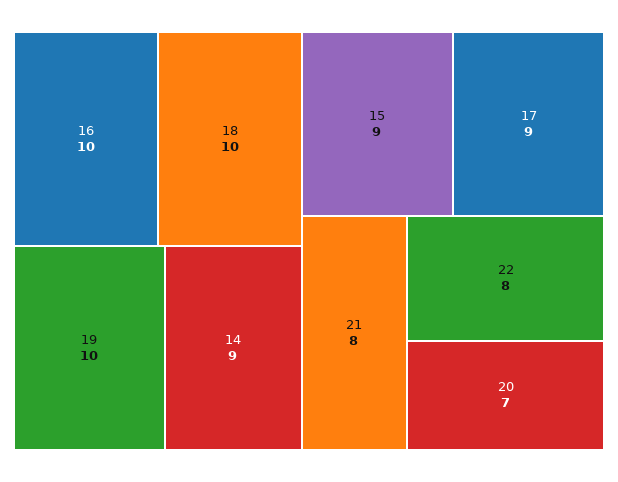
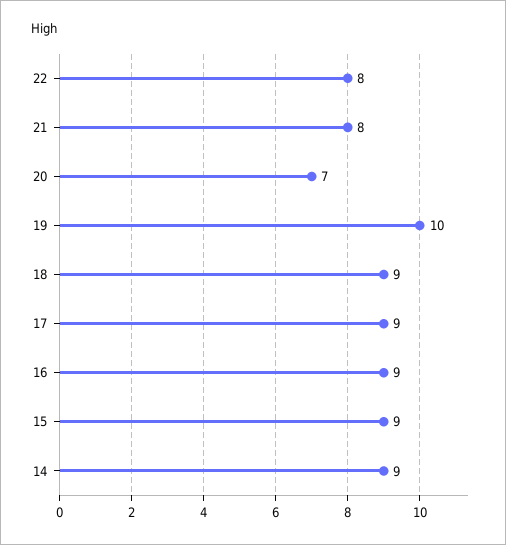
  {
-   "16": 10,
+   "16": 9,
-   "18": 10,
+   "18": 9,
    "19": 10,
    "14": 9,
    "15": 9,
    "17": 9,
    "21": 8,
    "22": 8,
    "20": 7
  }

